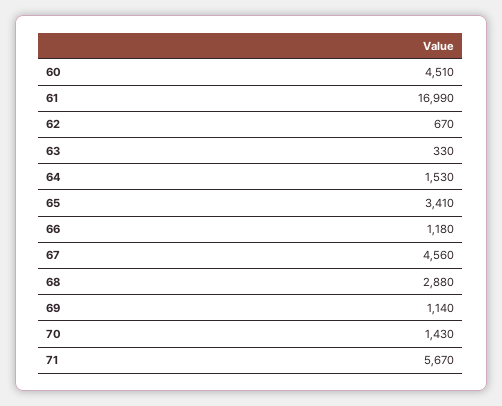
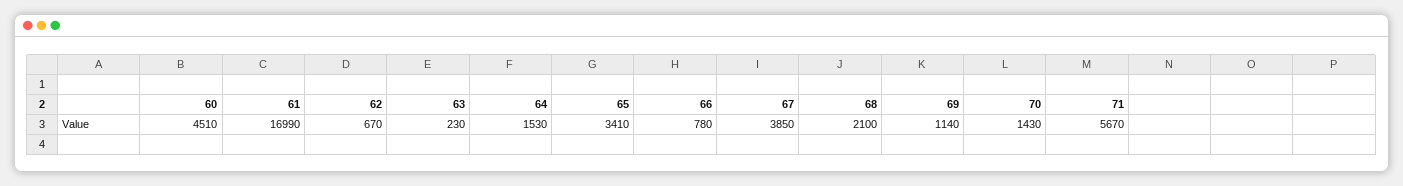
  {
    "60": 4510,
    "61": 16990,
    "62": 670,
-   "63": 330,
+   "63": 230,
    "64": 1530,
    "65": 3410,
-   "66": 1180,
+   "66": 780,
-   "67": 4560,
+   "67": 3850,
-   "68": 2880,
+   "68": 2100,
    "69": 1140,
    "70": 1430,
    "71": 5670
  }

